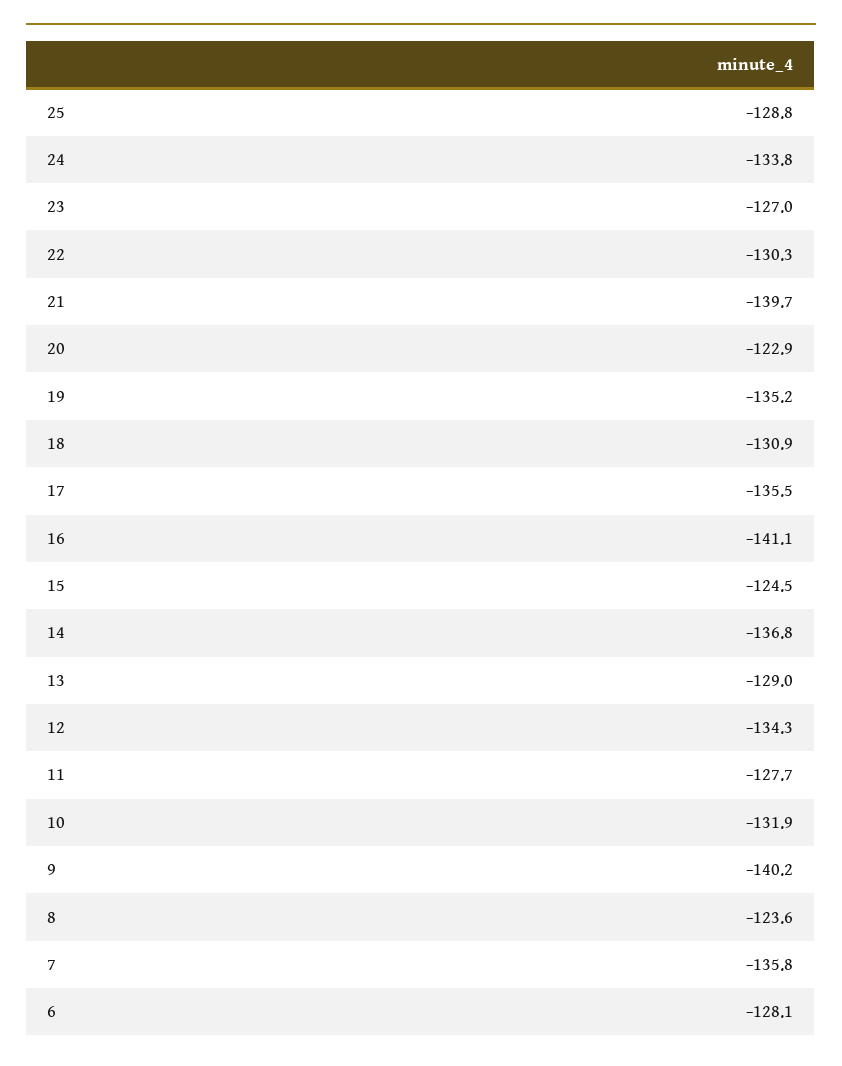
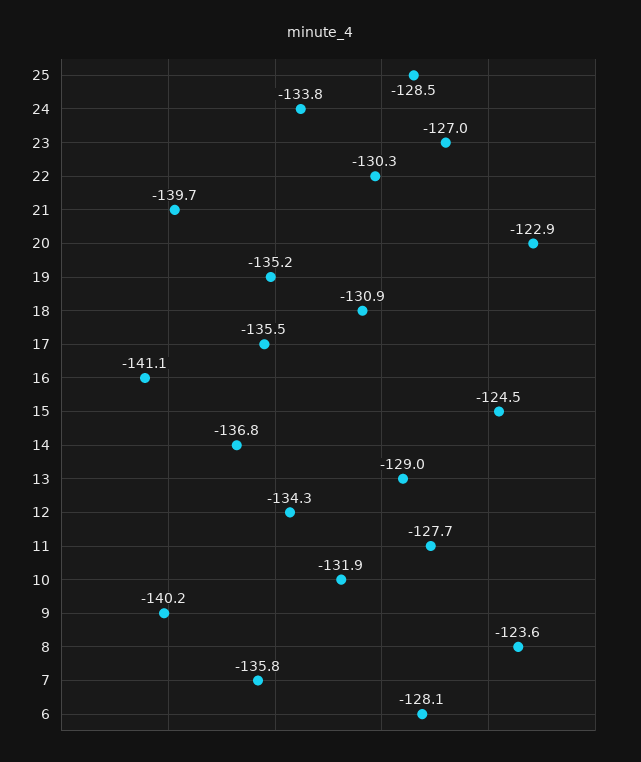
  {
-   "25": -128.8,
+   "25": -128.5,
    "24": -133.8,
    "23": -127,
    "22": -130.3,
    "21": -139.7,
    "20": -122.9,
    "19": -135.2,
    "18": -130.9,
    "17": -135.5,
    "16": -141.1,
    "15": -124.5,
    "14": -136.8,
    "13": -129,
    "12": -134.3,
    "11": -127.7,
    "10": -131.9,
    "9": -140.2,
    "8": -123.6,
    "7": -135.8,
    "6": -128.1
  }

